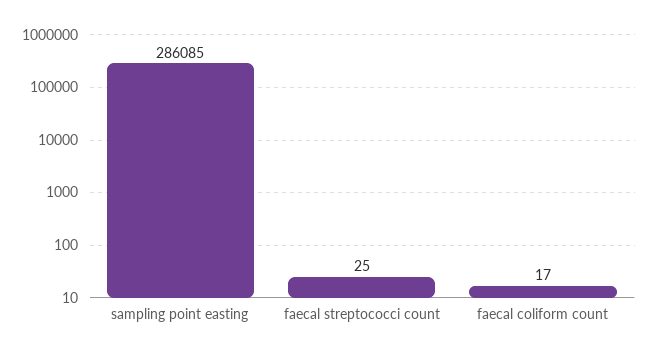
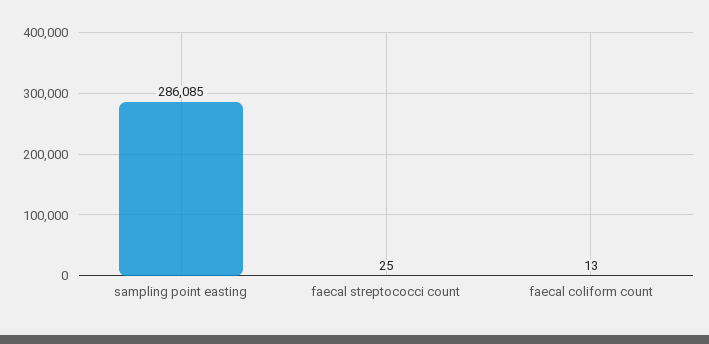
  {
    "sampling point easting": 286085,
    "faecal streptococci count": 25,
-   "faecal coliform count": 17
+   "faecal coliform count": 13
  }

